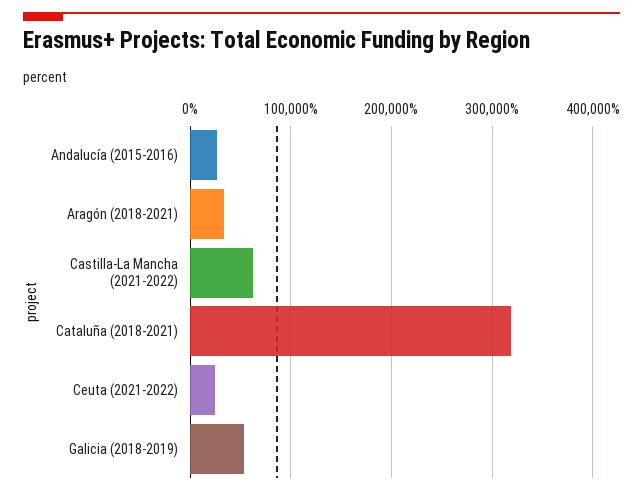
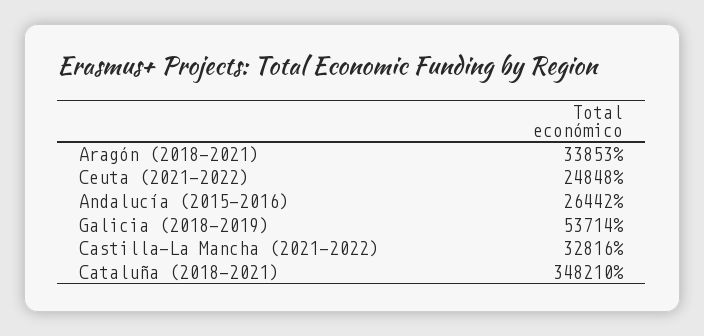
  {
    "Andalucía (2015-2016)": 26442,
    "Aragón (2018-2021)": 33853,
-   "Castilla-La Mancha (2021-2022)": 60000,
+   "Castilla-La Mancha (2021-2022)": 32816,
-   "Cataluña (2018-2021)": 320000,
+   "Cataluña (2018-2021)": 348210,
    "Ceuta (2021-2022)": 24848,
    "Galicia (2018-2019)": 53714
  }

